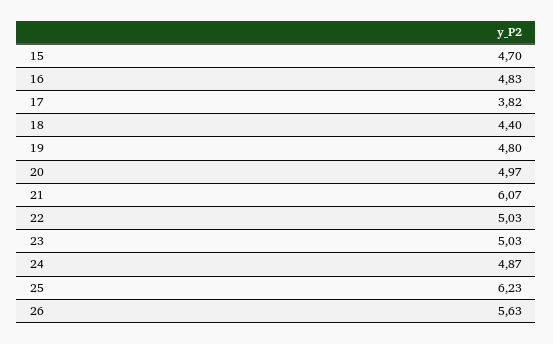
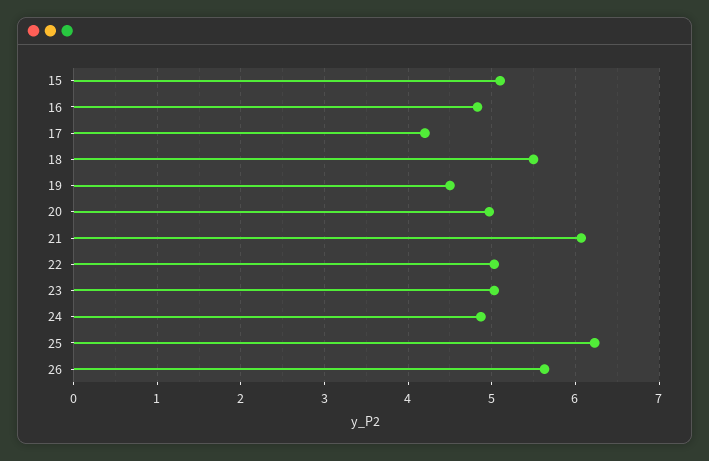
  {
-   "15": 4.7,
+   "15": 5.1,
    "16": 4.83,
-   "17": 3.82,
+   "17": 4.2,
-   "18": 4.4,
+   "18": 5.5,
-   "19": 4.8,
+   "19": 4.5,
    "20": 4.97,
    "21": 6.07,
    "22": 5.03,
    "23": 5.03,
    "24": 4.87,
    "25": 6.23,
    "26": 5.63
  }

